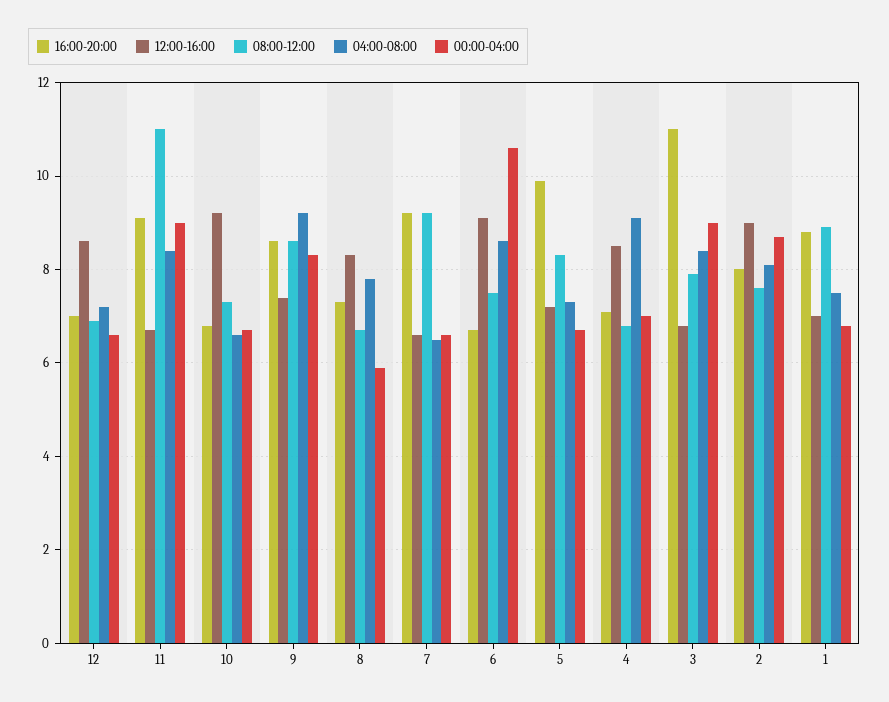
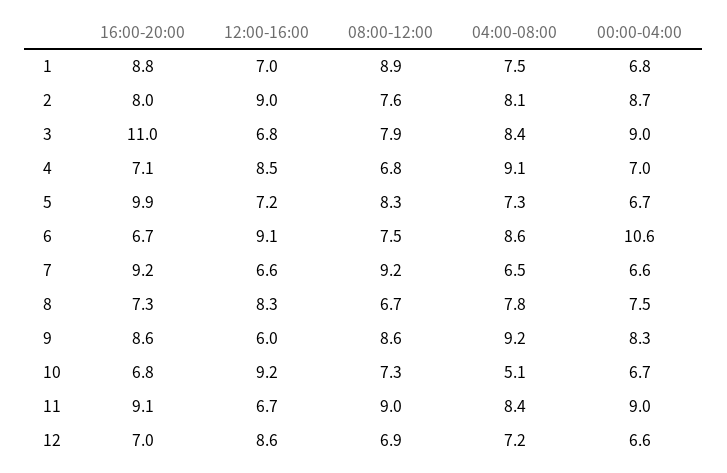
  {
    "16:00-20:00": {
      "12": 7,
      "11": 9.1,
      "10": 6.8,
      "9": 8.6,
      "8": 7.3,
      "7": 9.2,
      "6": 6.7,
      "5": 9.9,
      "4": 7.1,
      "3": 11,
      "2": 8,
      "1": 8.8
    },
    "12:00-16:00": {
      "12": 8.6,
      "11": 6.7,
      "10": 9.2,
-     "9": 7.5,
+     "9": 6,
      "8": 8.3,
      "7": 6.6,
      "6": 9.1,
      "5": 7.2,
      "4": 8.5,
      "3": 6.8,
      "2": 9,
      "1": 7
    },
    "08:00-12:00": {
      "12": 6.9,
-     "11": 11,
+     "11": 9,
      "10": 7.3,
      "9": 8.6,
      "8": 6.7,
      "7": 9.2,
      "6": 7.5,
      "5": 8.3,
      "4": 6.8,
      "3": 7.9,
      "2": 7.6,
      "1": 8.9
    },
    "04:00-08:00": {
      "12": 7.2,
      "11": 8.4,
-     "10": 6.5,
+     "10": 5.1,
      "9": 9.2,
      "8": 7.8,
      "7": 6.5,
      "6": 8.6,
      "5": 7.3,
      "4": 9.1,
      "3": 8.4,
      "2": 8.1,
      "1": 7.5
    },
    "00:00-04:00": {
      "12": 6.6,
      "11": 9,
      "10": 6.7,
      "9": 8.3,
-     "8": 6,
+     "8": 7.5,
      "7": 6.6,
      "6": 10.6,
      "5": 6.7,
      "4": 7,
      "3": 9,
      "2": 8.7,
      "1": 6.8
    }
  }

